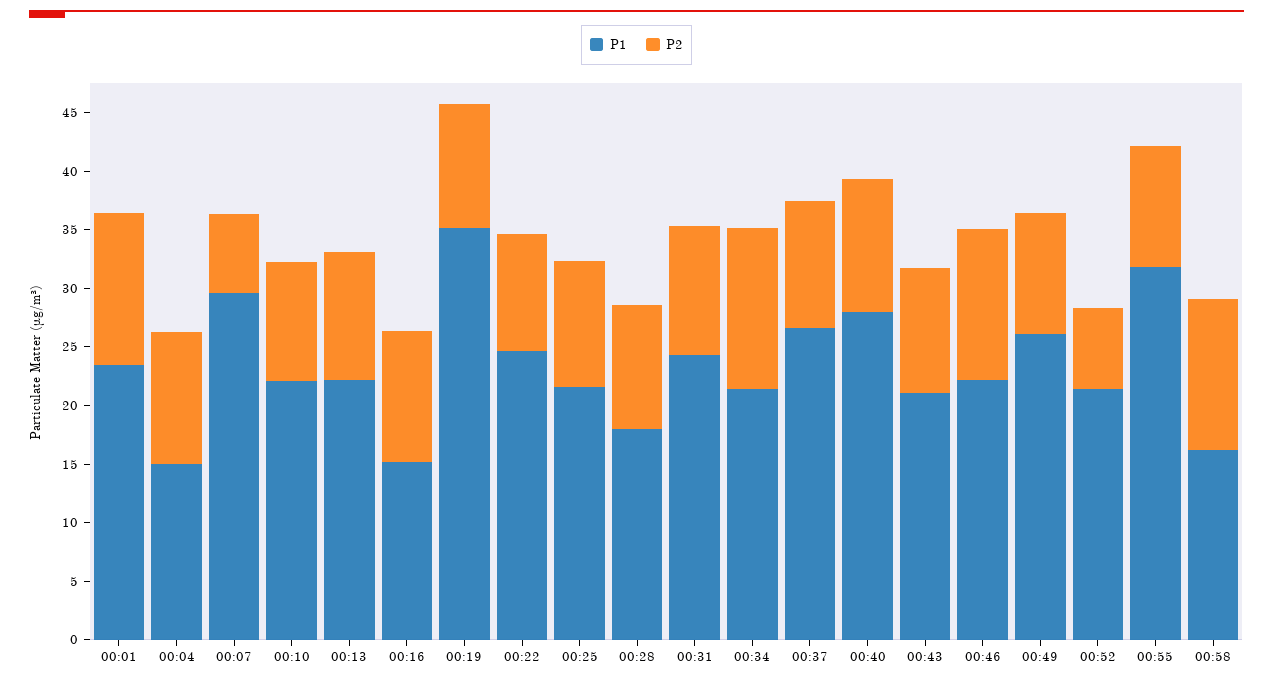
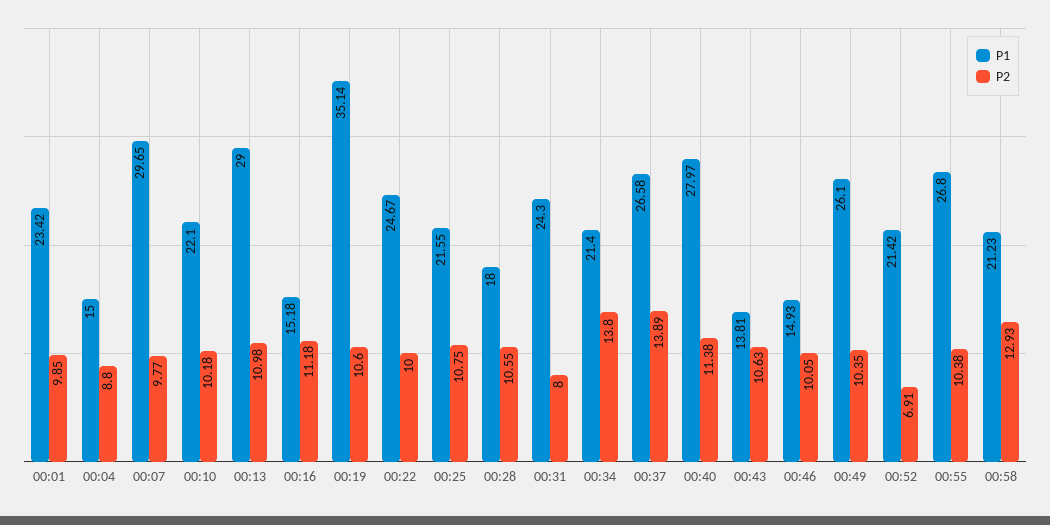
  {
    "P1": {
      "00:01": 23.42,
      "00:04": 15,
      "00:07": 29.65,
      "00:10": 22.1,
-     "00:13": 22,
+     "00:13": 29,
      "00:16": 15.18,
      "00:19": 35.14,
      "00:22": 24.67,
      "00:25": 21.55,
      "00:28": 18,
      "00:31": 24.3,
      "00:34": 21.4,
      "00:37": 26.58,
      "00:40": 27.97,
-     "00:43": 21,
+     "00:43": 13.81,
-     "00:46": 22,
+     "00:46": 14.93,
      "00:49": 26.1,
      "00:52": 21.42,
-     "00:55": 32,
+     "00:55": 26.8,
-     "00:58": 16
+     "00:58": 21.23
    },
    "P2": {
-     "00:01": 13,
+     "00:01": 9.85,
-     "00:04": 11,
+     "00:04": 8.8,
-     "00:07": 7,
+     "00:07": 9.77,
      "00:10": 10.18,
      "00:13": 10.98,
      "00:16": 11.18,
      "00:19": 10.6,
      "00:22": 10,
      "00:25": 10.75,
      "00:28": 10.55,
-     "00:31": 11,
+     "00:31": 8,
      "00:34": 13.8,
-     "00:37": 11,
+     "00:37": 13.89,
      "00:40": 11.38,
      "00:43": 10.63,
-     "00:46": 13,
+     "00:46": 10.05,
      "00:49": 10.35,
      "00:52": 6.91,
      "00:55": 10.38,
      "00:58": 12.93
    }
  }

